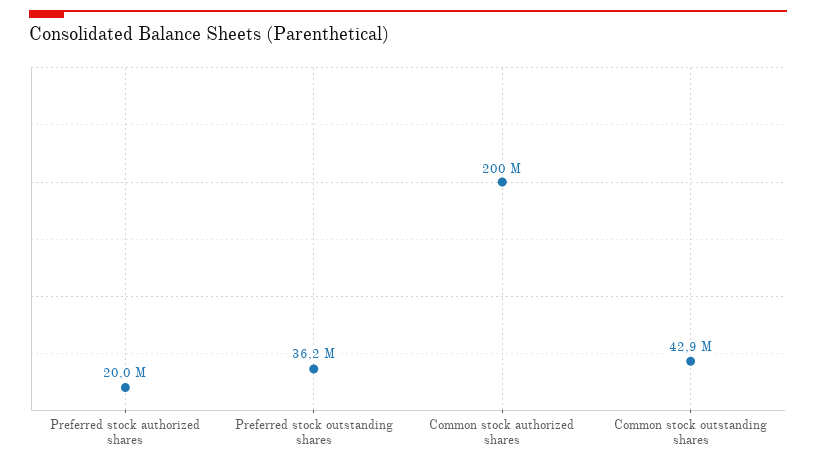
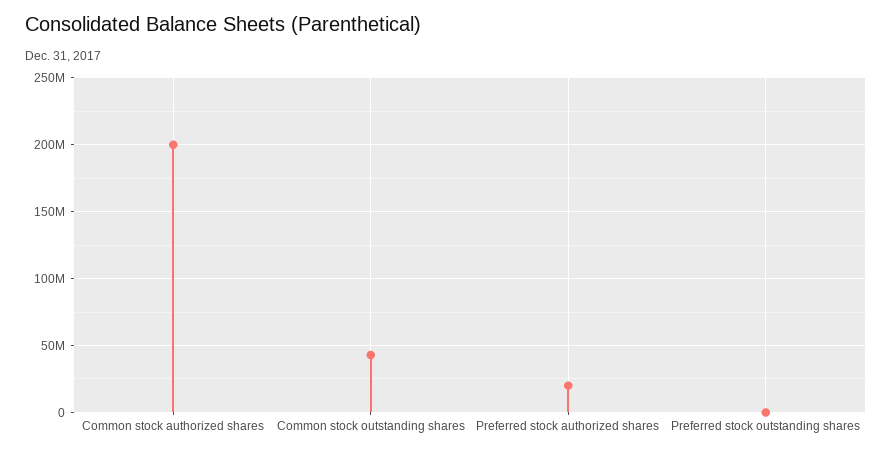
  {
    "Preferred stock authorized shares": 20000000,
-   "Preferred stock outstanding shares": 36200000,
+   "Preferred stock outstanding shares": 0,
    "Common stock authorized shares": 200000000,
    "Common stock outstanding shares": 42900000
  }

